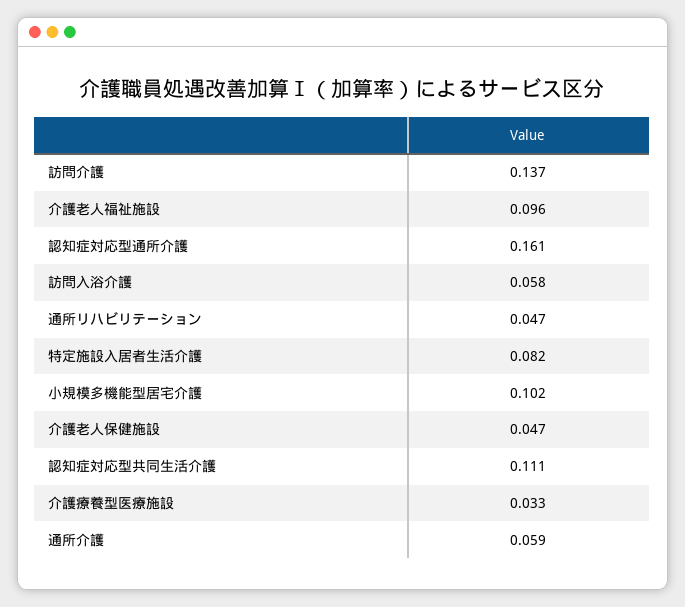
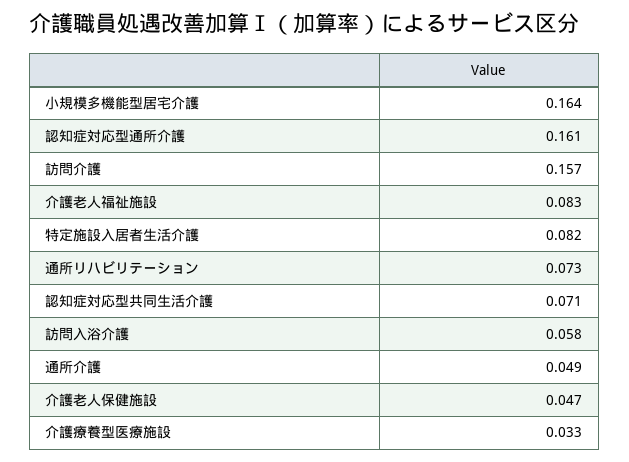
  {
-   "訪問介護": 0.137,
+   "訪問介護": 0.157,
-   "介護老人福祉施設": 0.096,
+   "介護老人福祉施設": 0.083,
    "認知症対応型通所介護": 0.161,
    "訪問入浴介護": 0.058,
-   "通所リハビリテーション": 0.047,
+   "通所リハビリテーション": 0.073,
    "特定施設入居者生活介護": 0.082,
-   "小規模多機能型居宅介護": 0.102,
+   "小規模多機能型居宅介護": 0.164,
    "介護老人保健施設": 0.047,
-   "認知症対応型共同生活介護": 0.111,
+   "認知症対応型共同生活介護": 0.071,
    "介護療養型医療施設": 0.033,
-   "通所介護": 0.059
+   "通所介護": 0.049
  }

